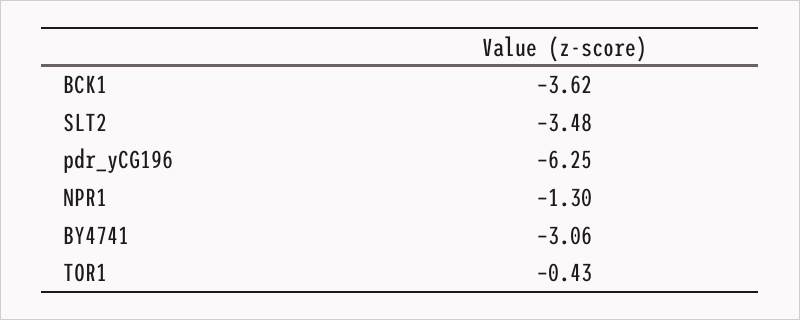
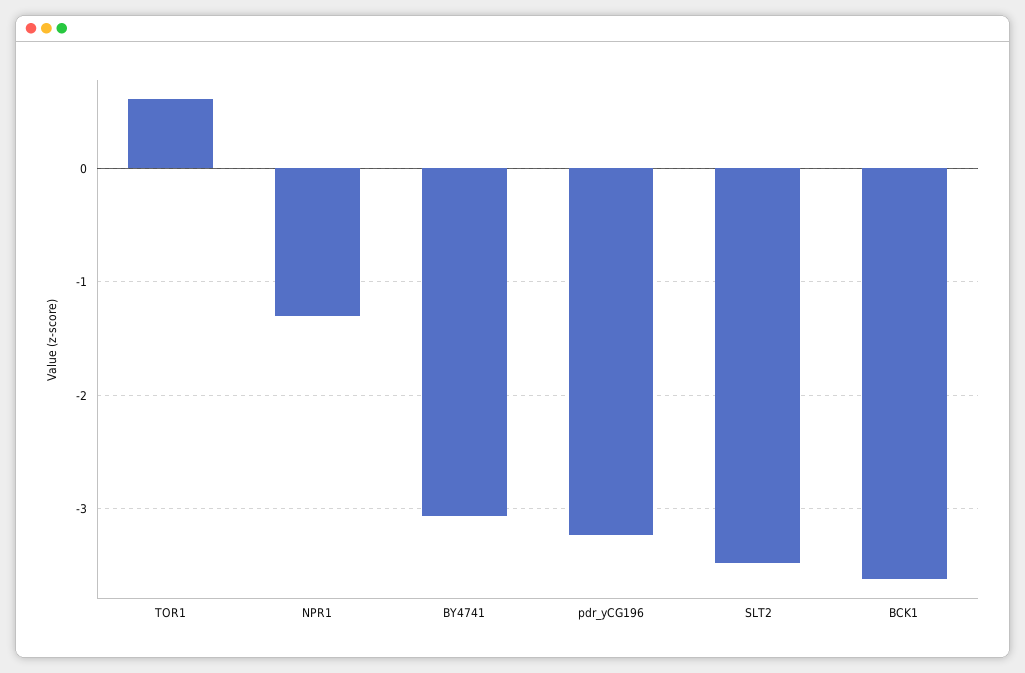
  {
    "BCK1": -3.62,
    "SLT2": -3.48,
-   "pdr_yCG196": -6.25,
+   "pdr_yCG196": -3.2,
    "NPR1": -1.3,
    "BY4741": -3.06,
-   "TOR1": -0.43
+   "TOR1": 0.6
  }

